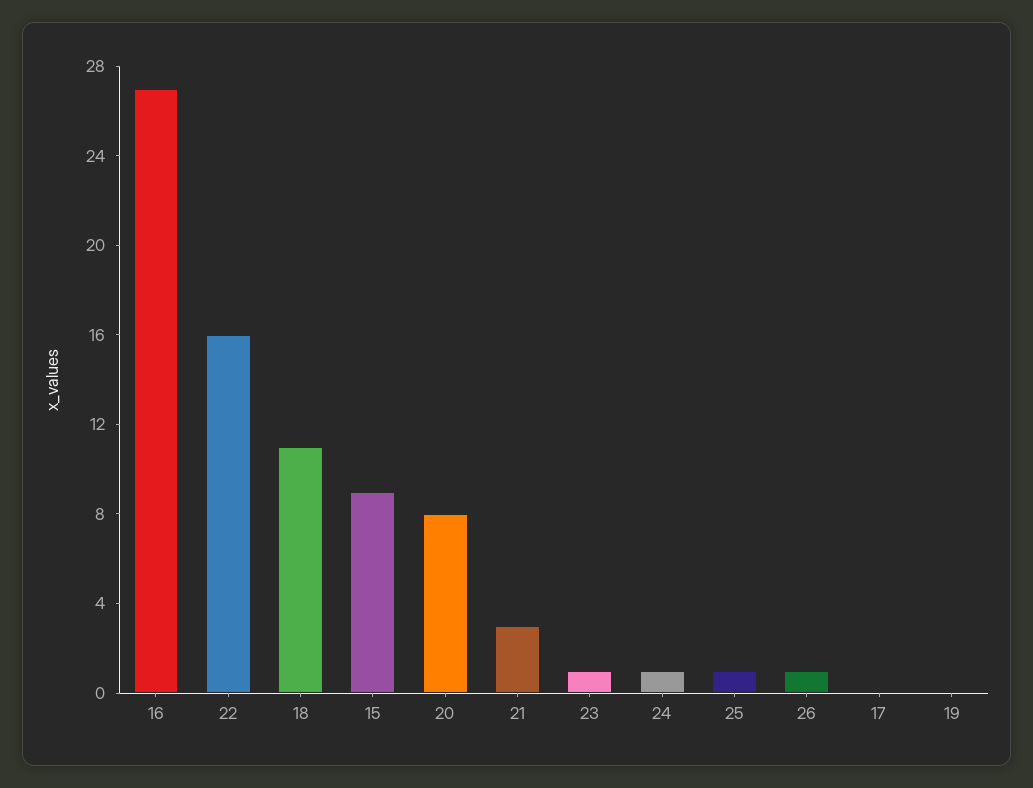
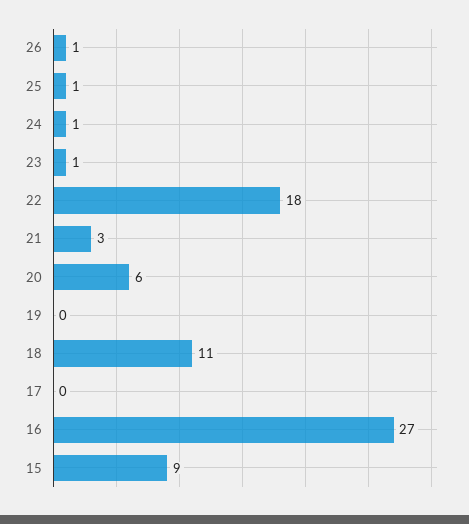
  {
    "16": 27,
-   "22": 16,
+   "22": 18,
    "18": 11,
    "15": 9,
-   "20": 8,
+   "20": 6,
    "21": 3,
    "23": 1,
    "24": 1,
    "25": 1,
    "26": 1,
    "17": 0,
    "19": 0
  }

